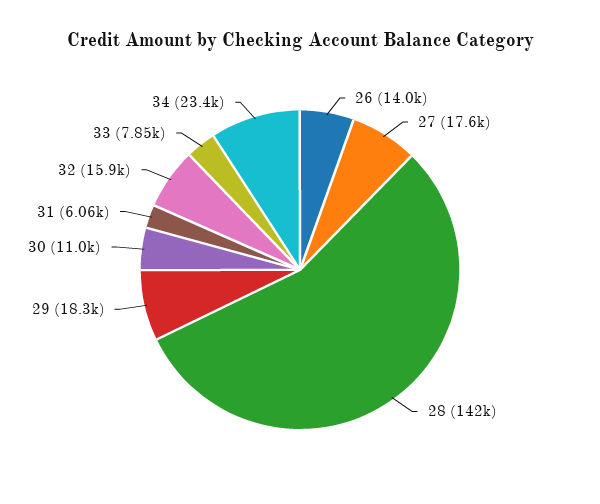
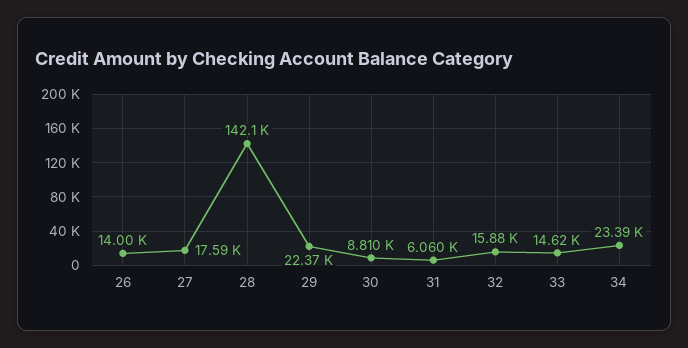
  {
    "26": 14000,
    "27": 17590,
    "28": 142100,
-   "29": 18300,
+   "29": 22370,
-   "30": 11000,
+   "30": 8810,
    "31": 6060,
    "32": 15880,
-   "33": 7850,
+   "33": 14620,
    "34": 23390
  }

